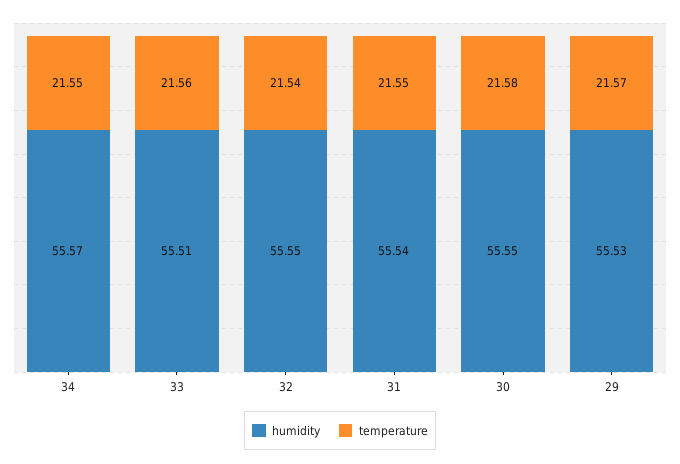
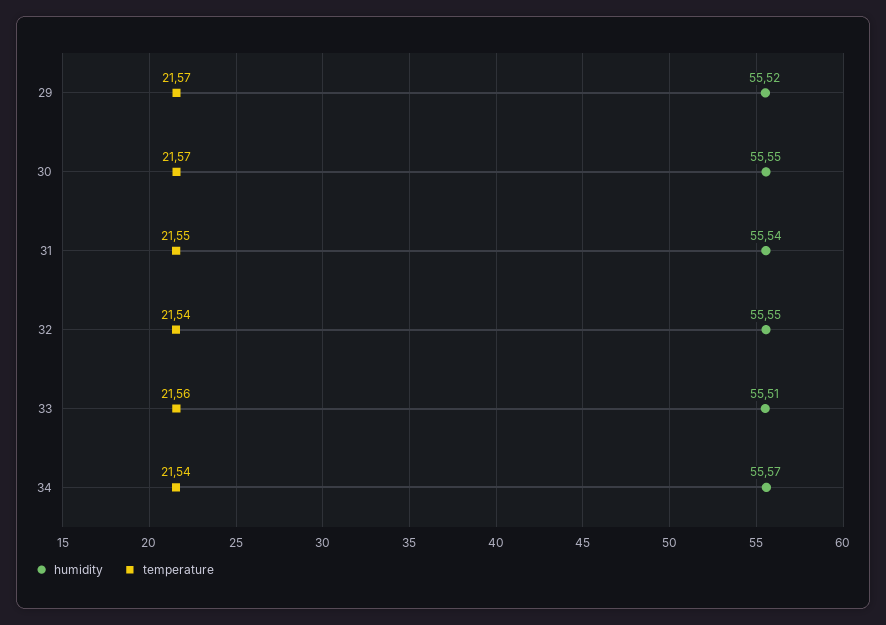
  {
    "humidity": {
      "34": 55.57,
      "33": 55.51,
      "32": 55.55,
      "31": 55.54,
      "30": 55.55,
-     "29": 55.53
+     "29": 55.52
    },
    "temperature": {
-     "34": 21.55,
+     "34": 21.54,
      "33": 21.56,
      "32": 21.54,
      "31": 21.55,
-     "30": 21.58,
+     "30": 21.57,
      "29": 21.57
    }
  }

